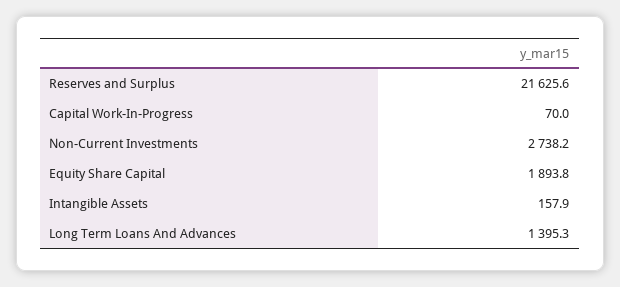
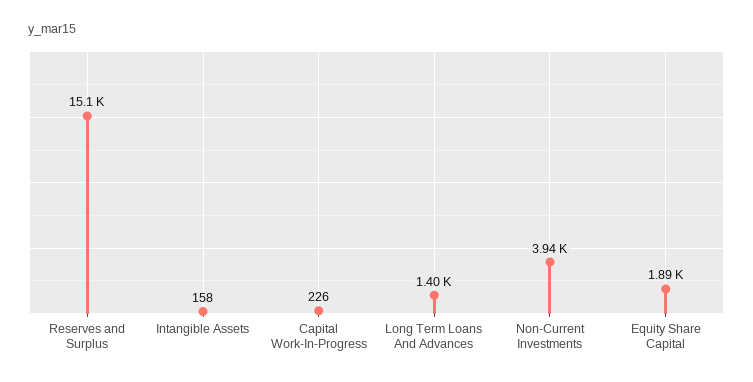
  {
-   "Reserves and Surplus": 21625.6,
+   "Reserves and Surplus": 15100,
-   "Capital Work-In-Progress": 70,
+   "Capital Work-In-Progress": 226,
-   "Non-Current Investments": 2738.2,
+   "Non-Current Investments": 3940,
    "Equity Share Capital": 1893.8,
    "Intangible Assets": 157.9,
    "Long Term Loans And Advances": 1395.3
  }

